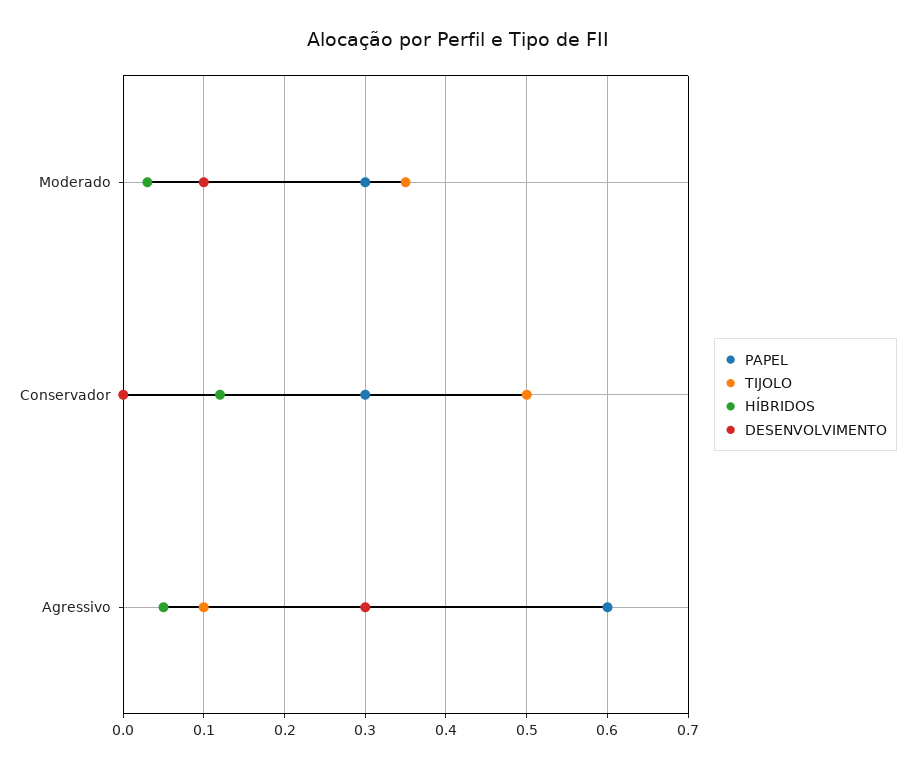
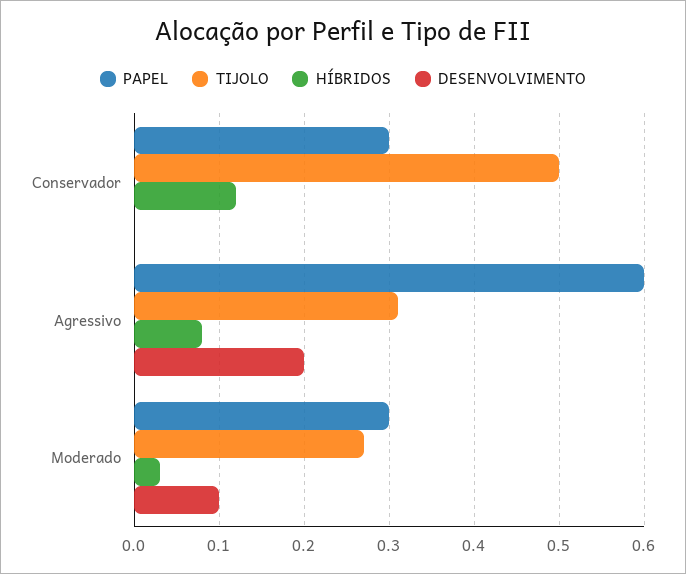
  {
    "PAPEL": {
      "Moderado": 0.3,
      "Conservador": 0.3,
      "Agressivo": 0.6
    },
    "TIJOLO": {
-     "Moderado": 0.35,
+     "Moderado": 0.27,
      "Conservador": 0.5,
-     "Agressivo": 0.1
+     "Agressivo": 0.31
    },
    "HÍBRIDOS": {
      "Moderado": 0.03,
      "Conservador": 0.12,
-     "Agressivo": 0.05
+     "Agressivo": 0.08
    },
    "DESENVOLVIMENTO": {
      "Moderado": 0.1,
      "Conservador": 0,
-     "Agressivo": 0.3
+     "Agressivo": 0.2
    }
  }

